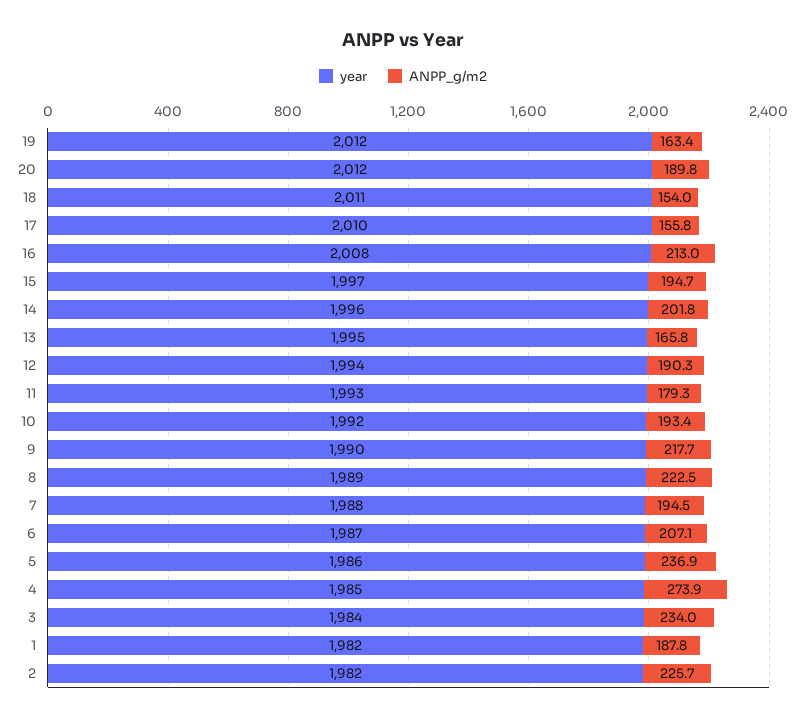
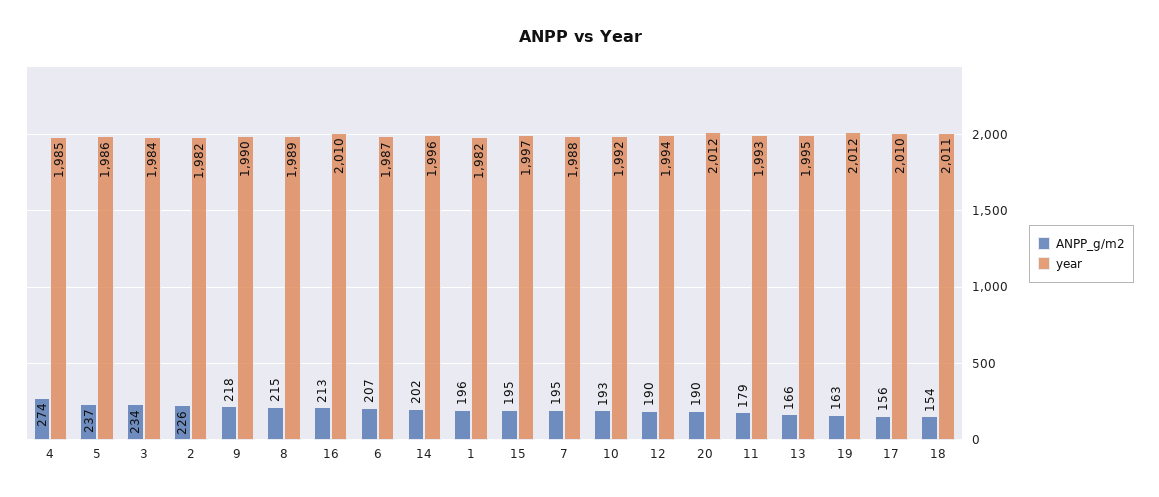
  {
    "year": {
      "19": 2012,
      "20": 2012,
      "18": 2011,
      "17": 2010,
-     "16": 2008,
+     "16": 2010,
      "15": 1997,
      "14": 1996,
      "13": 1995,
      "12": 1994,
      "11": 1993,
      "10": 1992,
      "9": 1990,
      "8": 1989,
      "7": 1988,
      "6": 1987,
      "5": 1986,
      "4": 1985,
      "3": 1984,
      "1": 1982,
      "2": 1982
    },
    "ANPP_g/m2": {
      "19": 163.4,
      "20": 189.8,
      "18": 154,
      "17": 155.8,
      "16": 213,
      "15": 194.7,
      "14": 201.8,
      "13": 165.8,
      "12": 190.3,
      "11": 179.3,
      "10": 193.4,
      "9": 217.7,
-     "8": 222.5,
+     "8": 215,
      "7": 194.5,
      "6": 207.1,
      "5": 236.9,
      "4": 273.9,
      "3": 234,
-     "1": 187.8,
+     "1": 196,
      "2": 225.7
    }
  }

